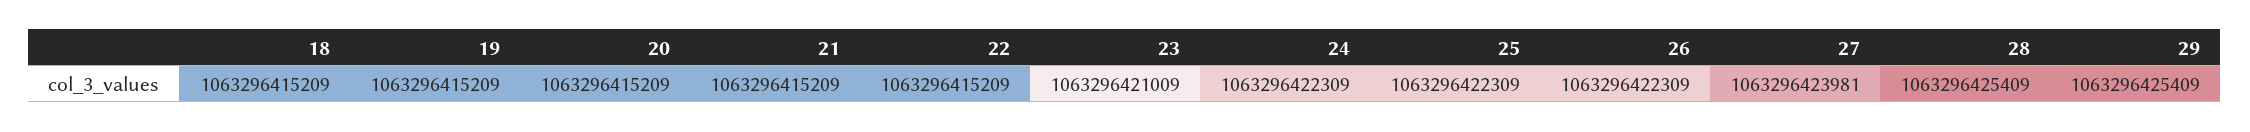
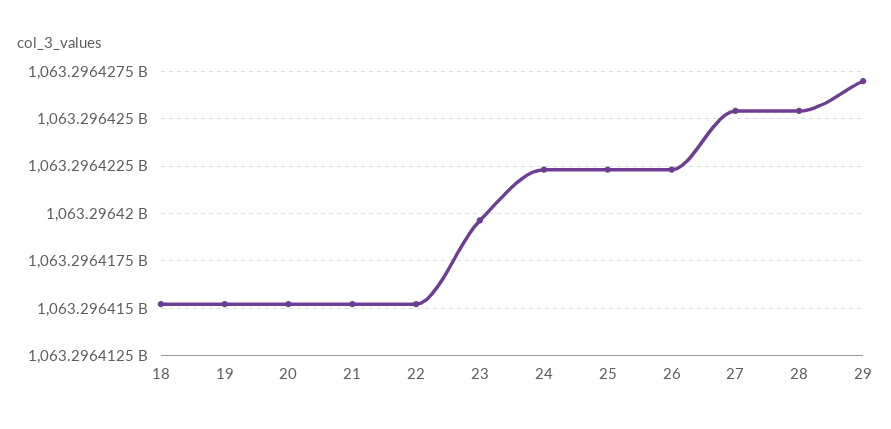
  {
    "18": 1063296415209,
    "19": 1063296415209,
    "20": 1063296415209,
    "21": 1063296415209,
    "22": 1063296415209,
-   "23": 1063296421009,
+   "23": 1063296419500,
    "24": 1063296422309,
    "25": 1063296422309,
    "26": 1063296422309,
-   "27": 1063296423981,
+   "27": 1063296425500,
    "28": 1063296425409,
-   "29": 1063296425409
+   "29": 1063296427000
  }

